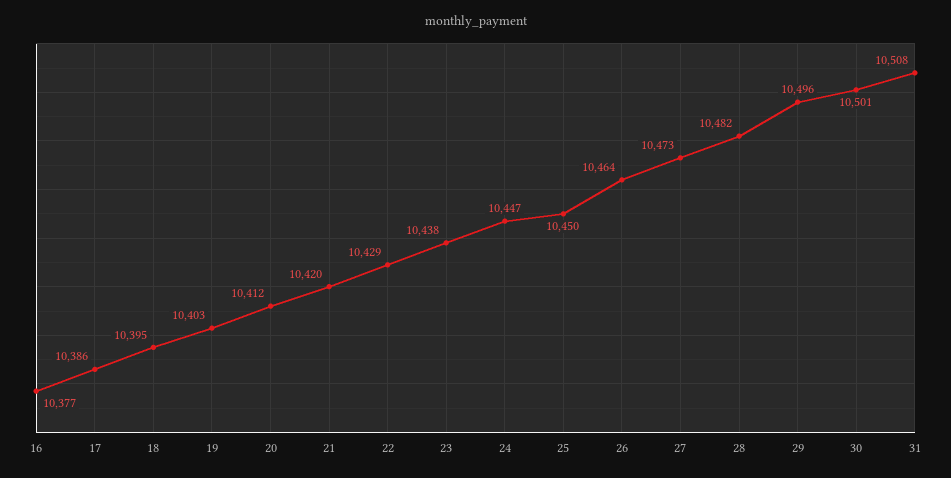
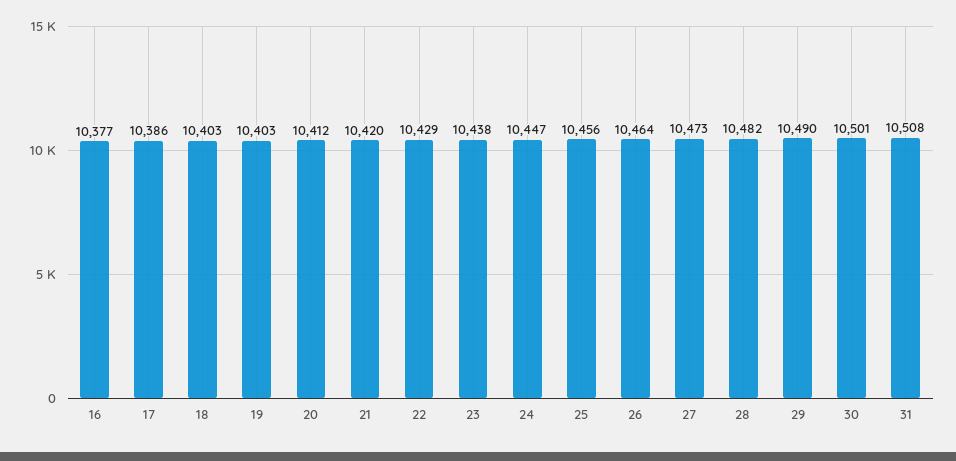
  {
    "16": 10377,
    "17": 10386,
-   "18": 10395,
+   "18": 10403,
    "19": 10403,
    "20": 10412,
    "21": 10420,
    "22": 10429,
    "23": 10438,
    "24": 10447,
-   "25": 10450,
+   "25": 10456,
    "26": 10464,
    "27": 10473,
    "28": 10482,
-   "29": 10496,
+   "29": 10490,
    "30": 10501,
    "31": 10508
  }

